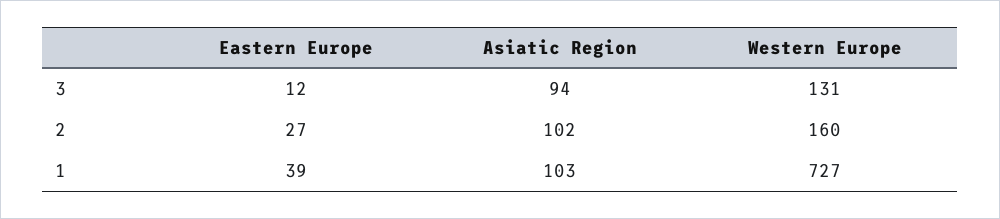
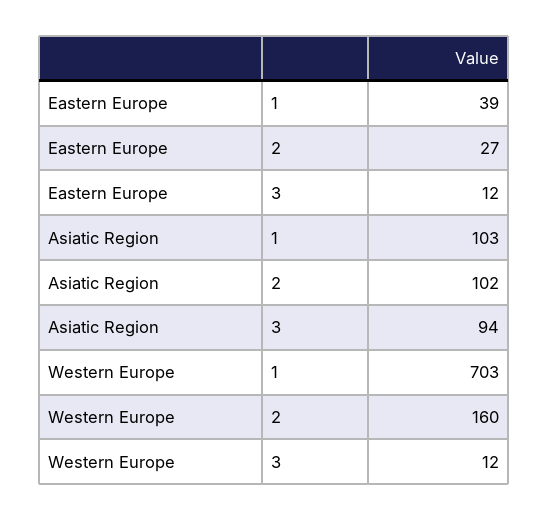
  {
    "Eastern Europe": {
      "3": 12,
      "2": 27,
      "1": 39
    },
    "Asiatic Region": {
      "3": 94,
      "2": 102,
      "1": 103
    },
    "Western Europe": {
-     "3": 131,
+     "3": 12,
      "2": 160,
-     "1": 727
+     "1": 703
    }
  }

